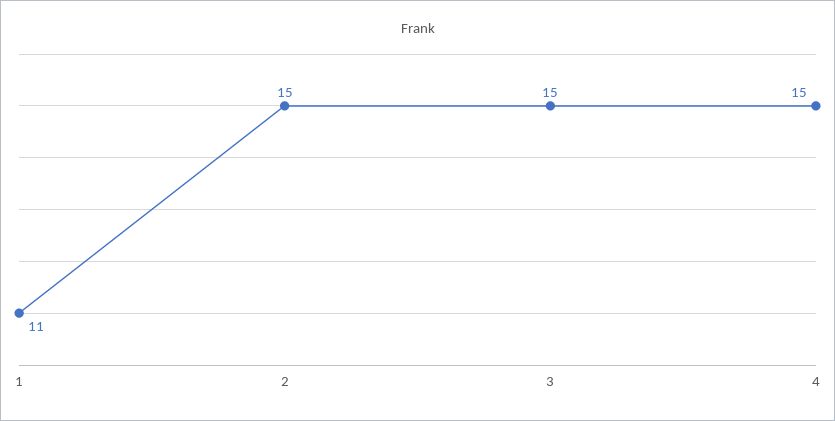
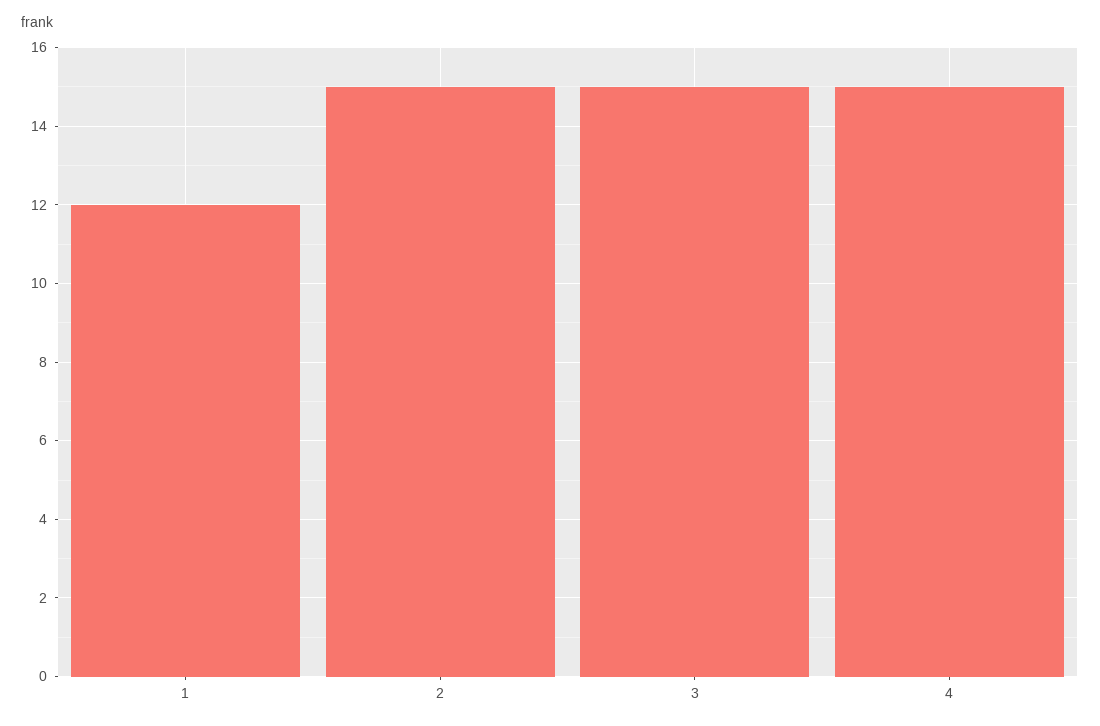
  {
-   "1": 11,
+   "1": 12,
    "2": 15,
    "3": 15,
    "4": 15
  }

